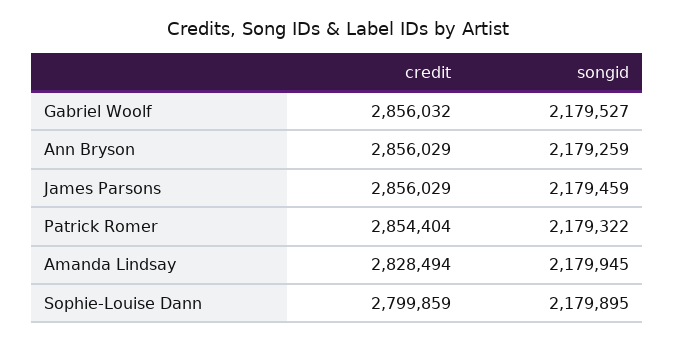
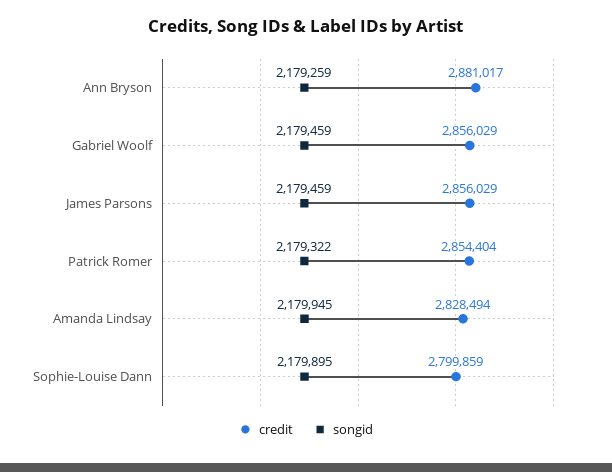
  {
    "credit": {
-     "Gabriel Woolf": 2856032,
+     "Gabriel Woolf": 2856029,
-     "Ann Bryson": 2856029,
+     "Ann Bryson": 2881017,
      "James Parsons": 2856029,
      "Patrick Romer": 2854404,
      "Amanda Lindsay": 2828494,
      "Sophie-Louise Dann": 2799859
    },
    "songid": {
-     "Gabriel Woolf": 2179527,
+     "Gabriel Woolf": 2179459,
      "Ann Bryson": 2179259,
      "James Parsons": 2179459,
      "Patrick Romer": 2179322,
      "Amanda Lindsay": 2179945,
      "Sophie-Louise Dann": 2179895
    }
  }

